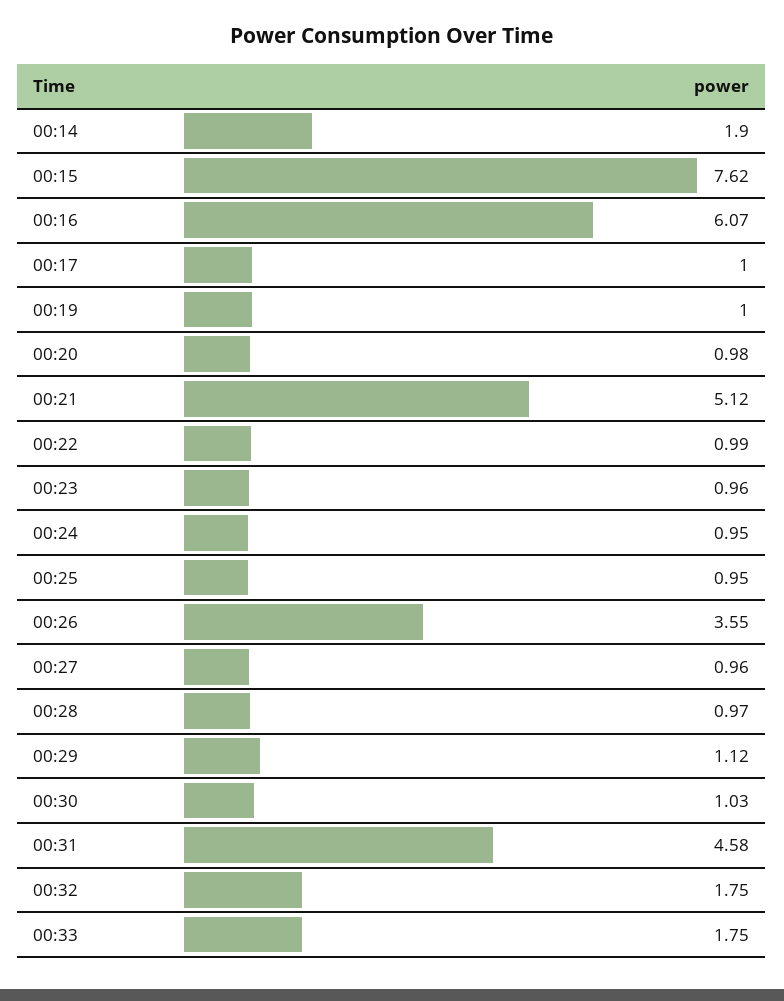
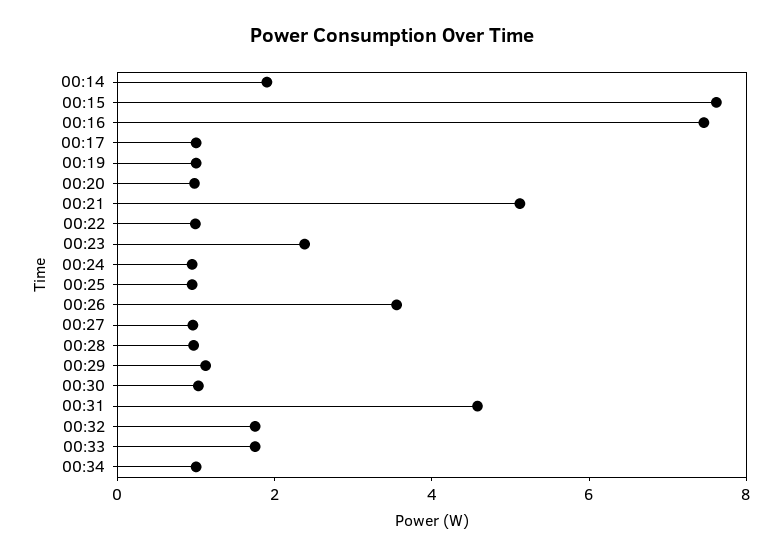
  {
    "00:14": 1.9,
    "00:15": 7.62,
-   "00:16": 6.07,
+   "00:16": 7.5,
    "00:17": 1,
    "00:19": 1,
    "00:20": 0.98,
    "00:21": 5.12,
    "00:22": 0.99,
-   "00:23": 0.96,
+   "00:23": 2.5,
    "00:24": 0.95,
    "00:25": 0.95,
    "00:26": 3.55,
    "00:27": 0.96,
    "00:28": 0.97,
    "00:29": 1.12,
    "00:30": 1.03,
    "00:31": 4.58,
    "00:32": 1.75,
-   "00:33": 1.75
+   "00:33": 1.75,
+   "00:34": 1
  }

